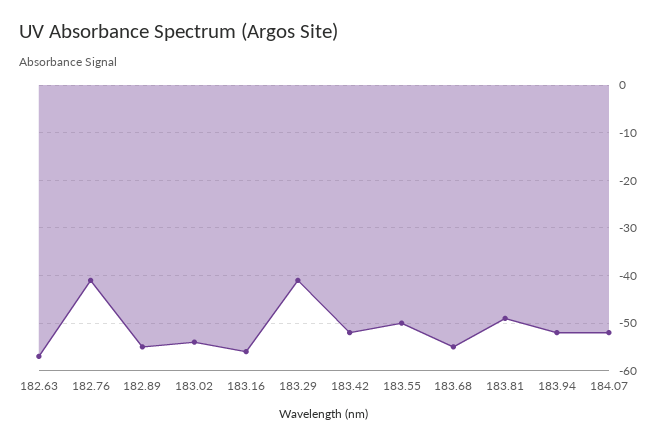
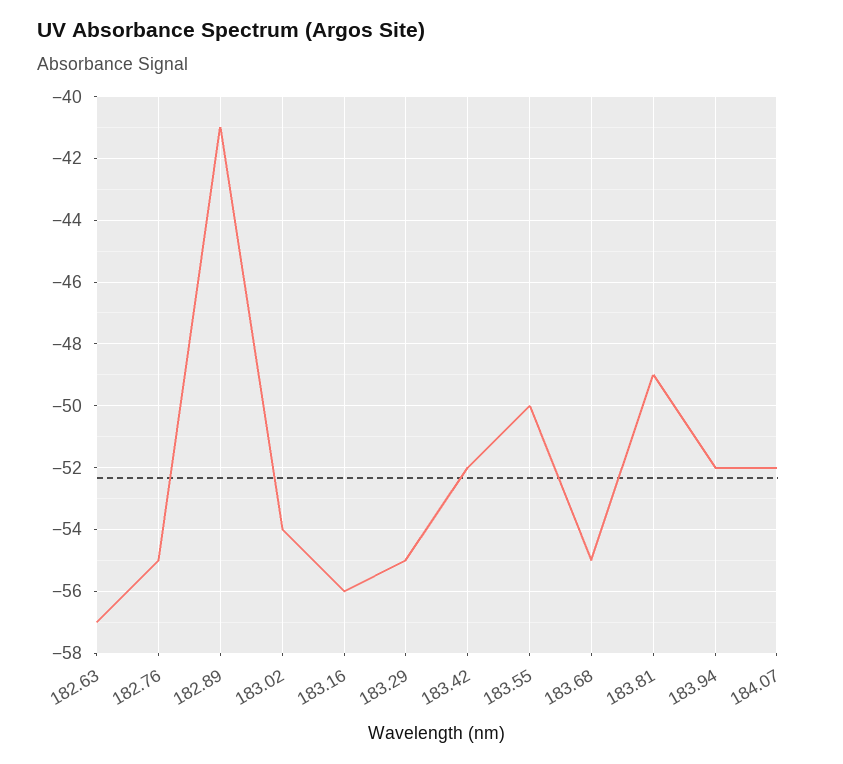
  {
    "182.63": -57,
-   "182.76": -40,
+   "182.76": -55,
-   "182.89": -55,
+   "182.89": -41,
    "183.02": -54,
    "183.16": -56,
-   "183.29": -40,
+   "183.29": -55,
    "183.42": -52,
    "183.55": -50,
    "183.68": -55,
    "183.81": -49,
    "183.94": -52,
    "184.07": -52
  }

